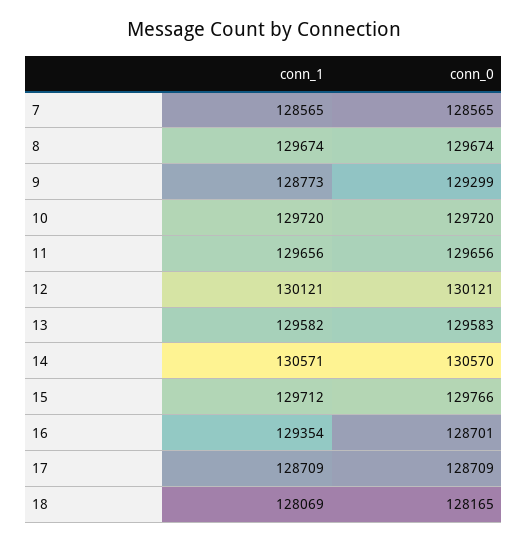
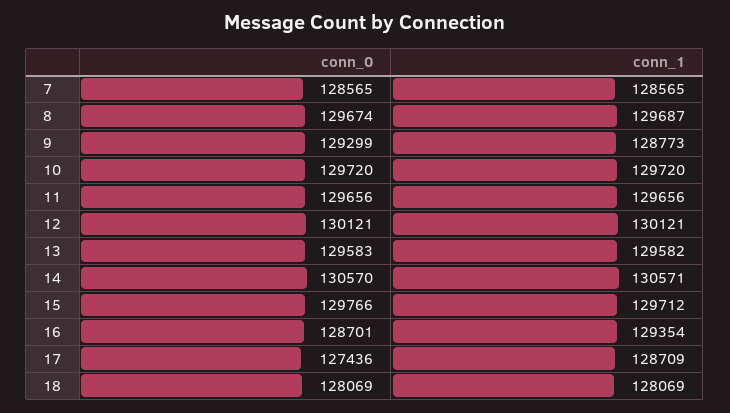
  {
    "conn_1": {
      "7": 128565,
-     "8": 129674,
+     "8": 129687,
      "9": 128773,
      "10": 129720,
      "11": 129656,
      "12": 130121,
      "13": 129582,
      "14": 130571,
      "15": 129712,
      "16": 129354,
      "17": 128709,
      "18": 128069
    },
    "conn_0": {
      "7": 128565,
      "8": 129674,
      "9": 129299,
      "10": 129720,
      "11": 129656,
      "12": 130121,
      "13": 129583,
      "14": 130570,
      "15": 129766,
      "16": 128701,
-     "17": 128709,
+     "17": 127436,
-     "18": 128165
+     "18": 128069
    }
  }

